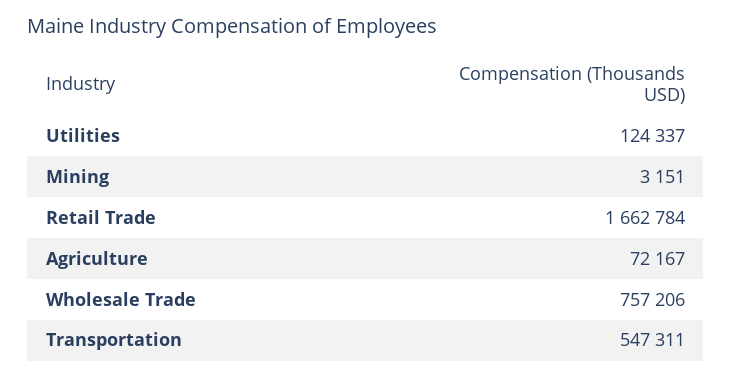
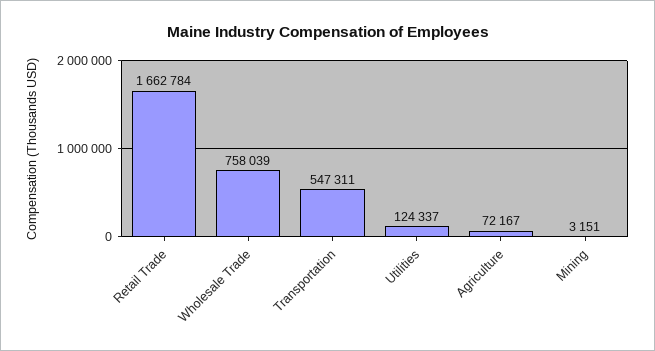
  {
    "Utilities": 124337,
    "Mining": 3151,
    "Retail Trade": 1662784,
    "Agriculture": 72167,
-   "Wholesale Trade": 757206,
+   "Wholesale Trade": 758039,
    "Transportation": 547311
  }

